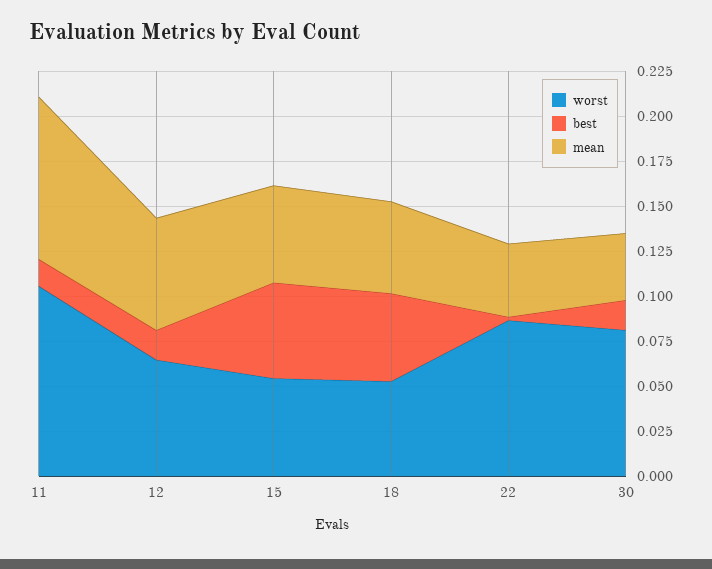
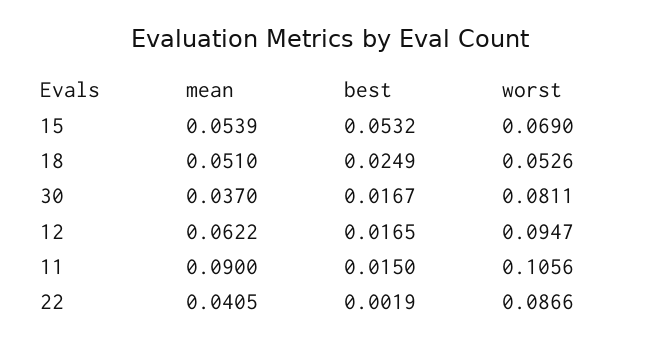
  {
    "worst": {
      "11": 0.1056,
-     "12": 0.065,
+     "12": 0.0947,
-     "15": 0.055,
+     "15": 0.069,
      "18": 0.0526,
      "22": 0.0866,
      "30": 0.0811
    },
    "best": {
      "11": 0.015,
      "12": 0.0165,
      "15": 0.0532,
-     "18": 0.05,
+     "18": 0.0249,
      "22": 0.0019,
      "30": 0.0167
    },
    "mean": {
      "11": 0.09,
      "12": 0.0622,
      "15": 0.0539,
      "18": 0.051,
      "22": 0.0405,
      "30": 0.037
    }
  }

